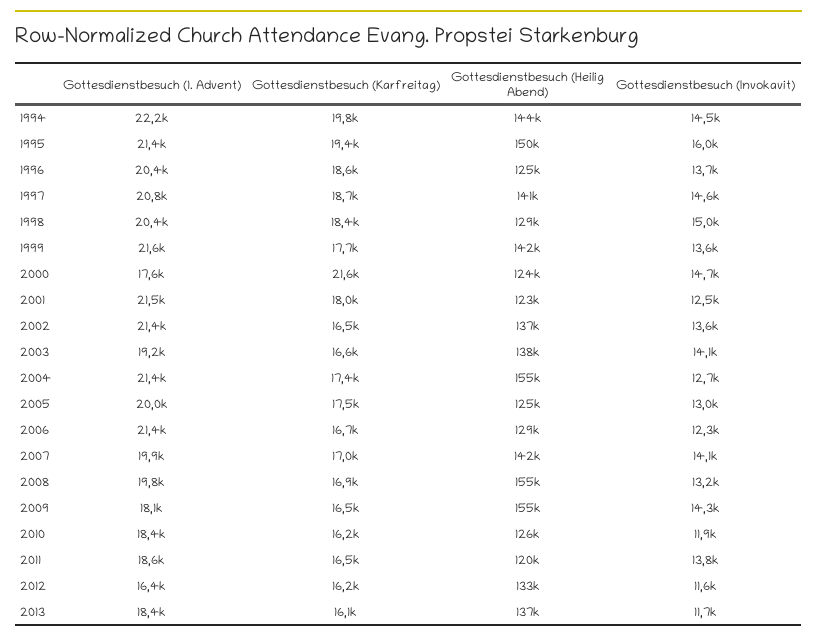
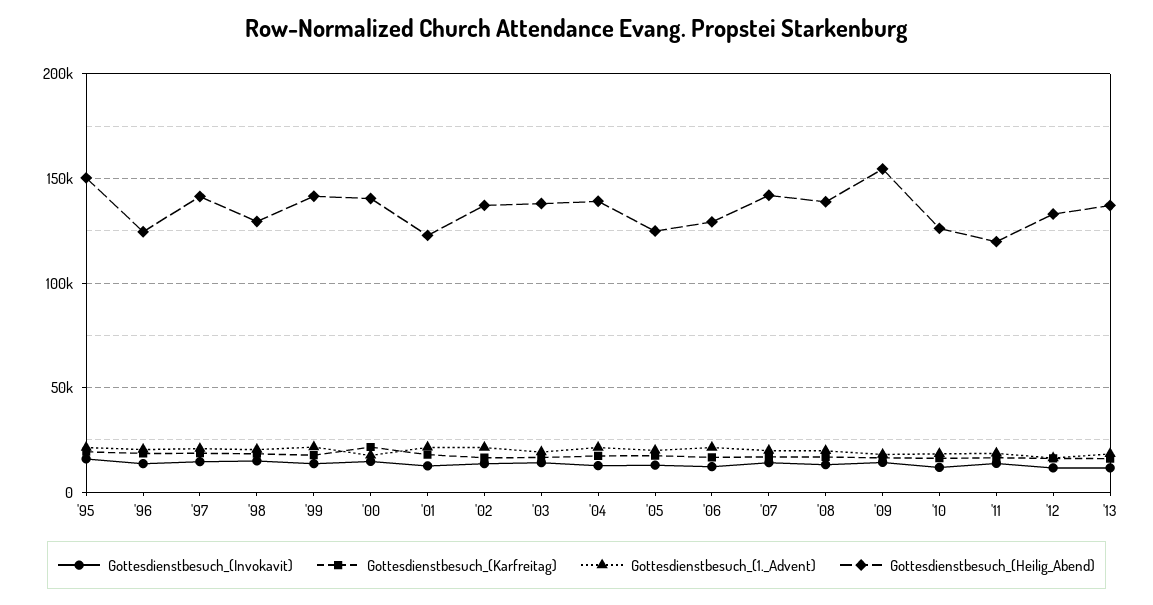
  {
    "Gottesdienstbesuch (1. Advent)": {
-     "1994": 22200,
      "1995": 21400,
      "1996": 20400,
      "1997": 20800,
      "1998": 20400,
      "1999": 21600,
      "2000": 17600,
      "2001": 21500,
      "2002": 21400,
      "2003": 19200,
      "2004": 21400,
      "2005": 20000,
      "2006": 21400,
      "2007": 19900,
      "2008": 19800,
      "2009": 18100,
      "2010": 18400,
      "2011": 18600,
      "2012": 16400,
      "2013": 18400
    },
    "Gottesdienstbesuch (Karfreitag)": {
-     "1994": 19800,
      "1995": 19400,
      "1996": 18600,
      "1997": 18700,
      "1998": 18400,
      "1999": 17700,
      "2000": 21600,
      "2001": 18000,
      "2002": 16500,
      "2003": 16600,
      "2004": 17400,
      "2005": 17500,
      "2006": 16700,
      "2007": 17000,
      "2008": 16900,
      "2009": 16500,
      "2010": 16200,
      "2011": 16500,
      "2012": 16200,
      "2013": 16100
    },
    "Gottesdienstbesuch (Heilig Abend)": {
-     "1994": 144000,
      "1995": 150000,
      "1996": 125000,
      "1997": 141000,
      "1998": 129000,
      "1999": 142000,
-     "2000": 124000,
+     "2000": 140000,
      "2001": 123000,
      "2002": 137000,
      "2003": 138000,
-     "2004": 155000,
+     "2004": 140000,
      "2005": 125000,
      "2006": 129000,
      "2007": 142000,
-     "2008": 155000,
+     "2008": 140000,
      "2009": 155000,
      "2010": 126000,
      "2011": 120000,
      "2012": 133000,
      "2013": 137000
    },
    "Gottesdienstbesuch (Invokavit)": {
-     "1994": 14500,
      "1995": 16000,
      "1996": 13700,
      "1997": 14600,
      "1998": 15000,
      "1999": 13600,
      "2000": 14700,
      "2001": 12500,
      "2002": 13600,
      "2003": 14100,
      "2004": 12700,
      "2005": 13000,
      "2006": 12300,
      "2007": 14100,
      "2008": 13200,
      "2009": 14300,
      "2010": 11900,
      "2011": 13800,
      "2012": 11600,
      "2013": 11700
    }
  }

